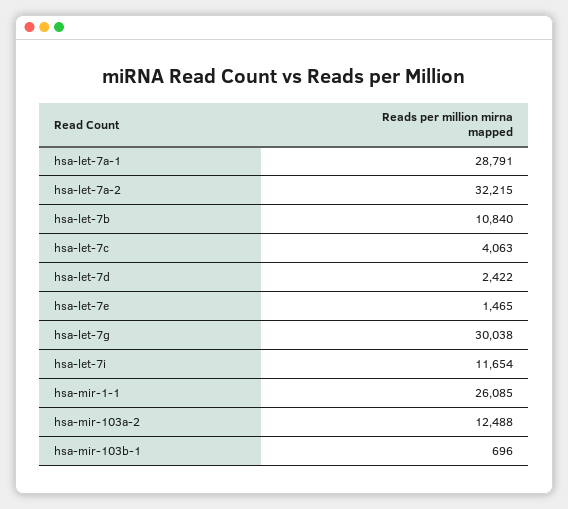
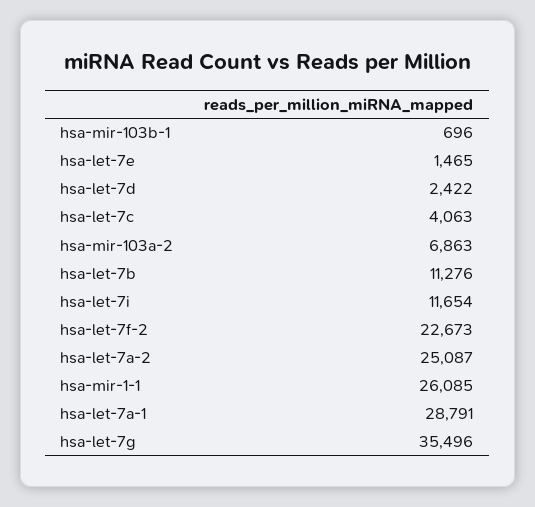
  {
    "hsa-let-7a-1": 28791,
-   "hsa-let-7a-2": 32215,
+   "hsa-let-7a-2": 25087,
-   "hsa-let-7b": 10840,
+   "hsa-let-7b": 11276,
    "hsa-let-7c": 4063,
    "hsa-let-7d": 2422,
    "hsa-let-7e": 1465,
-   "hsa-let-7g": 30038,
+   "hsa-let-7g": 35496,
    "hsa-let-7i": 11654,
    "hsa-mir-1-1": 26085,
-   "hsa-mir-103a-2": 12488,
+   "hsa-mir-103a-2": 6863,
-   "hsa-mir-103b-1": 696
+   "hsa-mir-103b-1": 696,
+   "hsa-let-7f-2": 22673
  }

